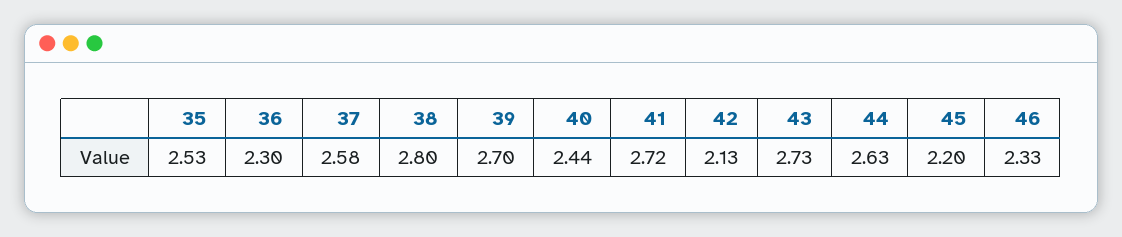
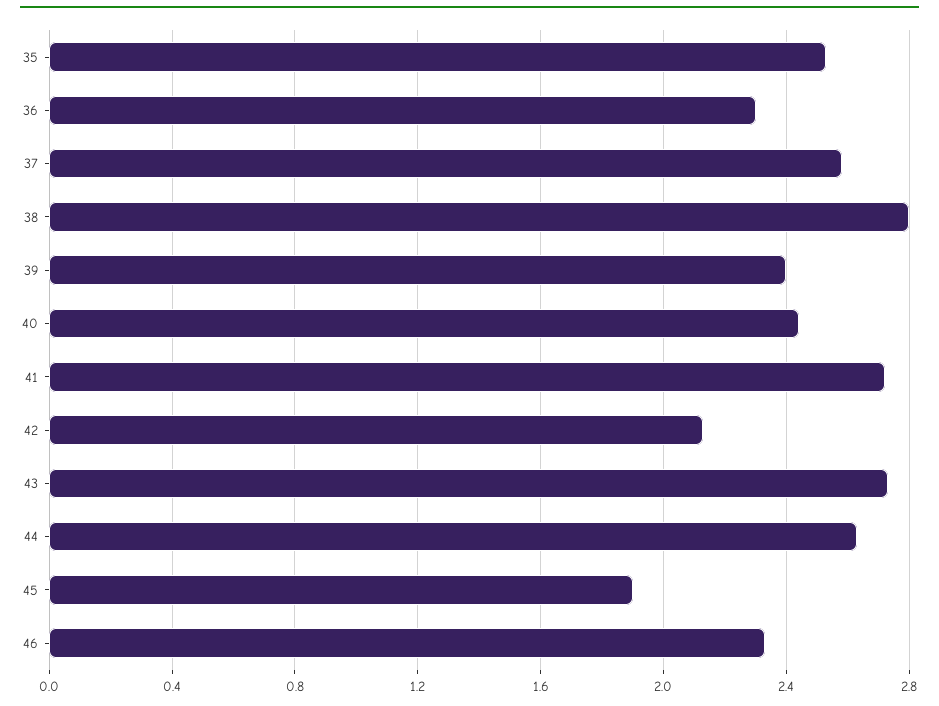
  {
    "35": 2.53,
    "36": 2.3,
    "37": 2.58,
    "38": 2.8,
-   "39": 2.7,
+   "39": 2.4,
    "40": 2.44,
    "41": 2.72,
    "42": 2.13,
    "43": 2.73,
    "44": 2.63,
-   "45": 2.2,
+   "45": 1.9,
    "46": 2.33
  }

